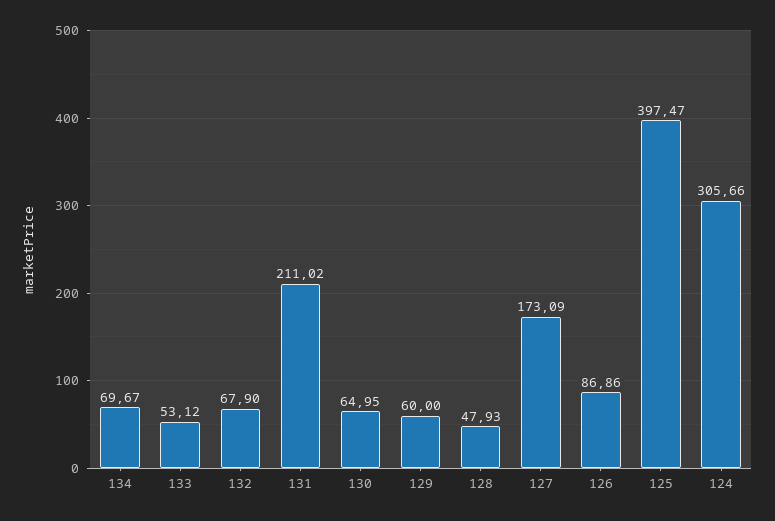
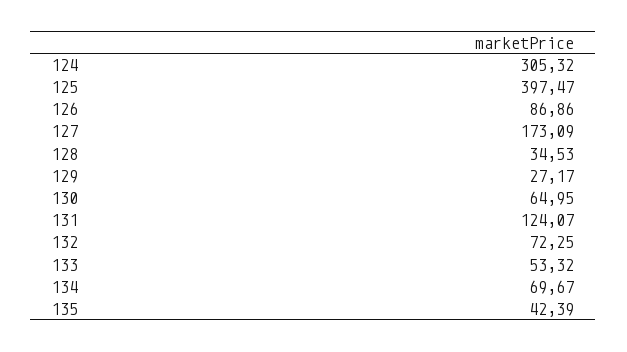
  {
    "134": 69.67,
-   "133": 53.12,
+   "133": 53.32,
-   "132": 67.9,
+   "132": 72.25,
-   "131": 211.02,
+   "131": 124.07,
    "130": 64.95,
-   "129": 60,
+   "129": 27.17,
-   "128": 47.93,
+   "128": 34.53,
    "127": 173.09,
    "126": 86.86,
    "125": 397.47,
-   "124": 305.66
+   "124": 305.32,
+   "135": 42.39
  }

